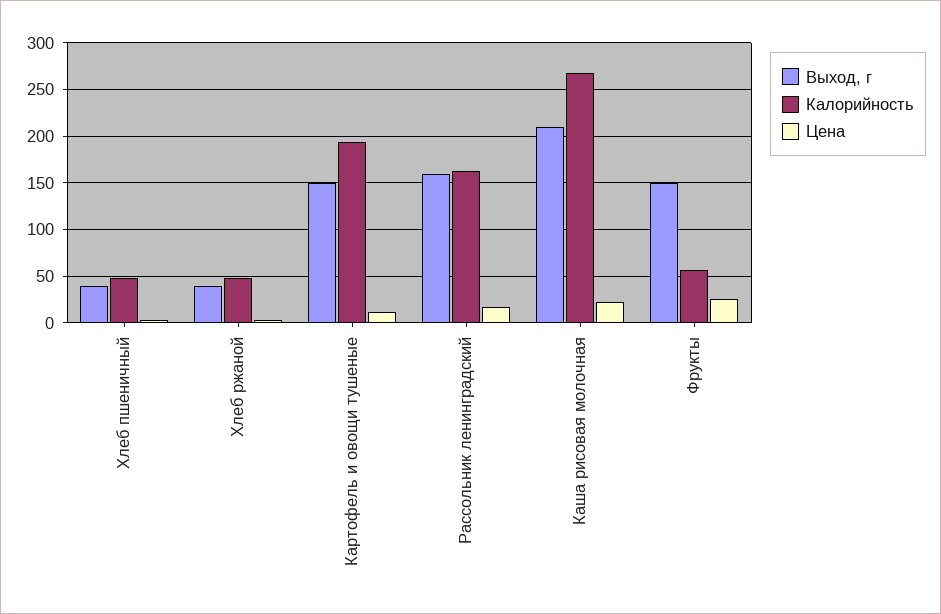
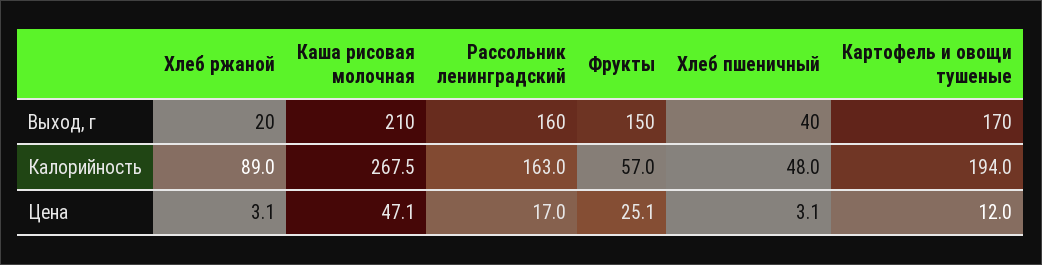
  {
    "Выход, г": {
      "Хлеб пшеничный": 40,
-     "Хлеб ржаной": 40,
+     "Хлеб ржаной": 20,
-     "Картофель и овощи тушеные": 150,
+     "Картофель и овощи тушеные": 170,
      "Рассольник ленинградский": 160,
      "Каша рисовая молочная": 210,
      "Фрукты": 150
    },
    "Калорийность": {
      "Хлеб пшеничный": 48,
-     "Хлеб ржаной": 50,
+     "Хлеб ржаной": 89,
      "Картофель и овощи тушеные": 194,
      "Рассольник ленинградский": 163,
      "Каша рисовая молочная": 267.5,
      "Фрукты": 57
    },
    "Цена": {
      "Хлеб пшеничный": 3.1,
      "Хлеб ржаной": 3.1,
      "Картофель и овощи тушеные": 12,
      "Рассольник ленинградский": 17,
-     "Каша рисовая молочная": 20,
+     "Каша рисовая молочная": 47.1,
      "Фрукты": 25.1
    }
  }

